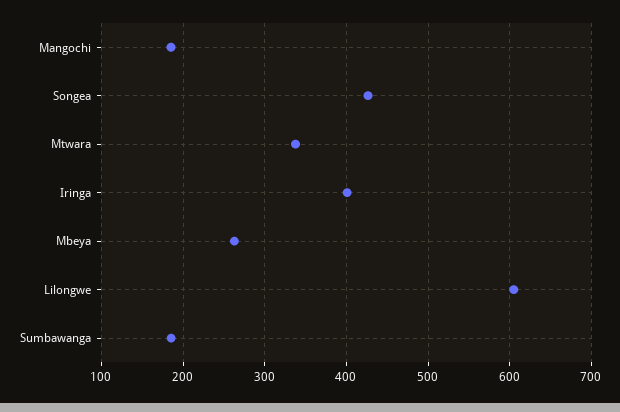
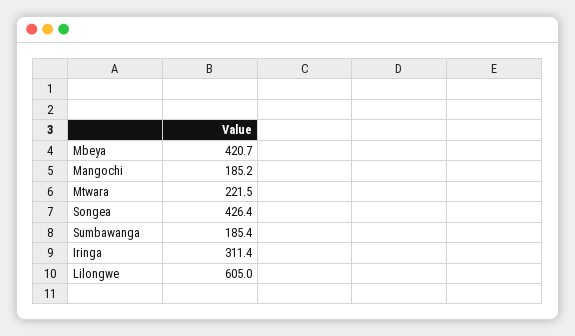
  {
    "Mangochi": 185.2,
    "Songea": 426.4,
-   "Mtwara": 340,
+   "Mtwara": 221.5,
-   "Iringa": 400,
+   "Iringa": 311.4,
-   "Mbeya": 260,
+   "Mbeya": 420.7,
    "Lilongwe": 605,
    "Sumbawanga": 185.4
  }

